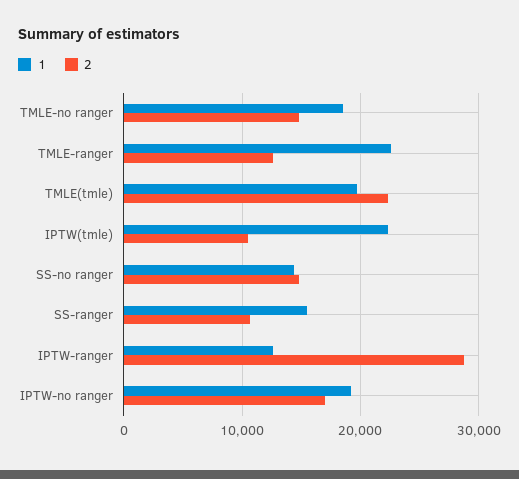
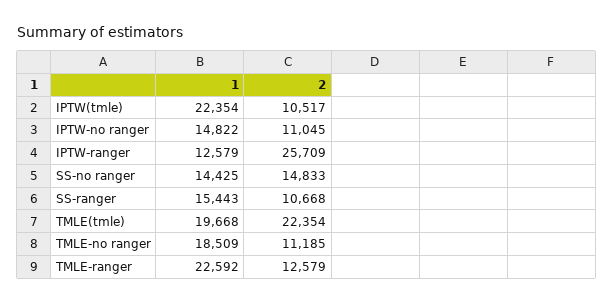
  {
    "1": {
      "TMLE-no ranger": 18509,
      "TMLE-ranger": 22592,
      "TMLE(tmle)": 19668,
      "IPTW(tmle)": 22354,
      "SS-no ranger": 14425,
      "SS-ranger": 15443,
      "IPTW-ranger": 12579,
-     "IPTW-no ranger": 19000
+     "IPTW-no ranger": 14822
    },
    "2": {
-     "TMLE-no ranger": 15000,
+     "TMLE-no ranger": 11185,
      "TMLE-ranger": 12579,
      "TMLE(tmle)": 22354,
      "IPTW(tmle)": 10517,
      "SS-no ranger": 14833,
      "SS-ranger": 10668,
-     "IPTW-ranger": 29000,
+     "IPTW-ranger": 25709,
-     "IPTW-no ranger": 17000
+     "IPTW-no ranger": 11045
    }
  }

